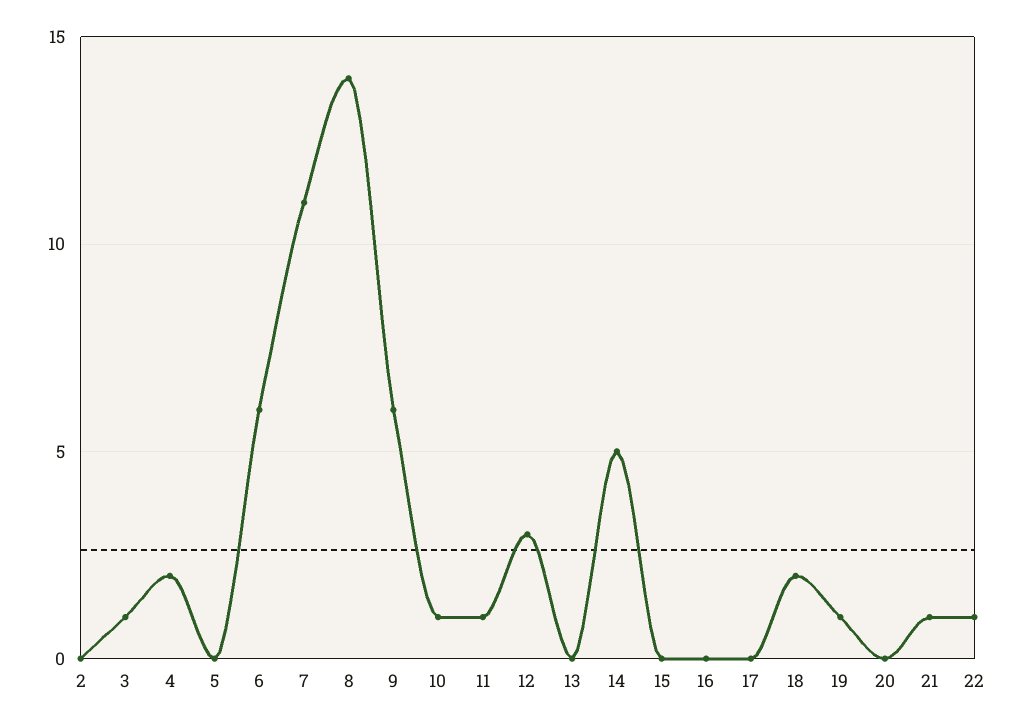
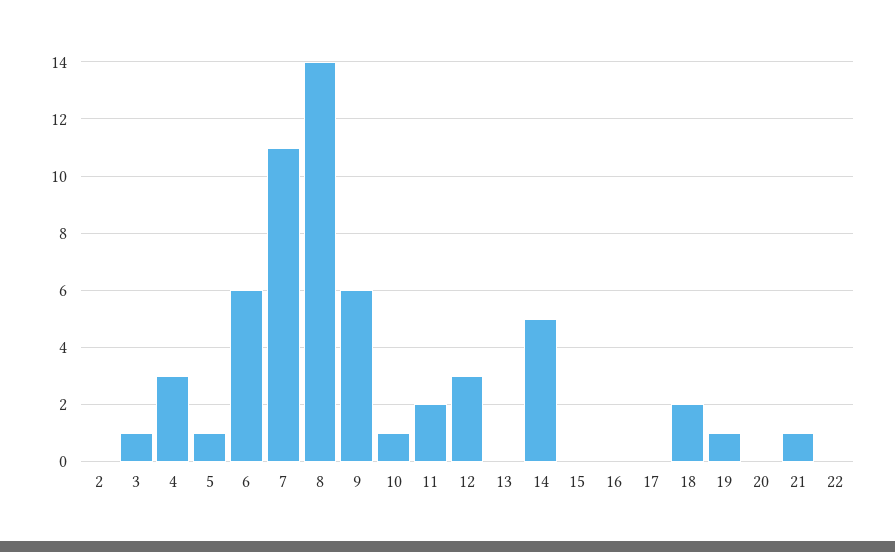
  {
    "2": 0,
    "3": 1,
-   "4": 2,
+   "4": 3,
-   "5": 0,
+   "5": 1,
    "6": 6,
    "7": 11,
    "8": 14,
    "9": 6,
    "10": 1,
-   "11": 1,
+   "11": 2,
    "12": 3,
    "13": 0,
    "14": 5,
    "15": 0,
    "16": 0,
    "17": 0,
    "18": 2,
    "19": 1,
    "20": 0,
    "21": 1,
-   "22": 1
+   "22": 0
  }

